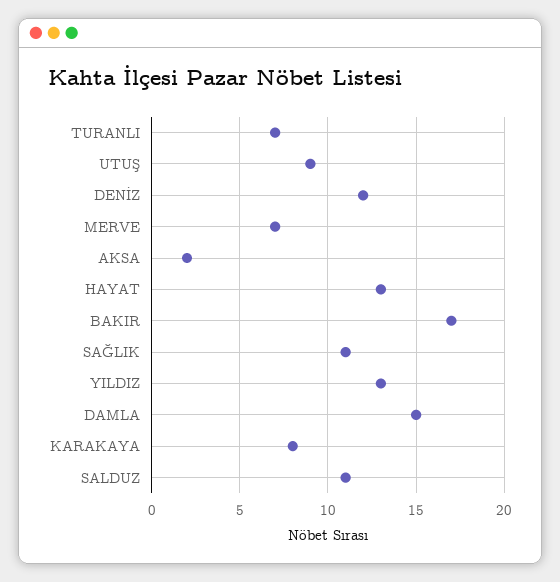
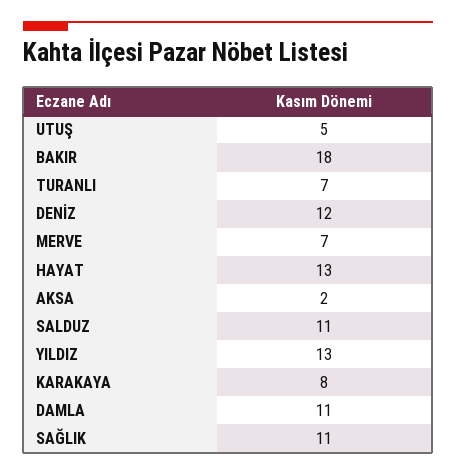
  {
    "TURANLI": 7,
-   "UTUŞ": 9,
+   "UTUŞ": 5,
    "DENİZ": 12,
    "MERVE": 7,
    "AKSA": 2,
    "HAYAT": 13,
-   "BAKIR": 17,
+   "BAKIR": 18,
    "SAĞLIK": 11,
    "YILDIZ": 13,
-   "DAMLA": 15,
+   "DAMLA": 11,
    "KARAKAYA": 8,
    "SALDUZ": 11
  }

